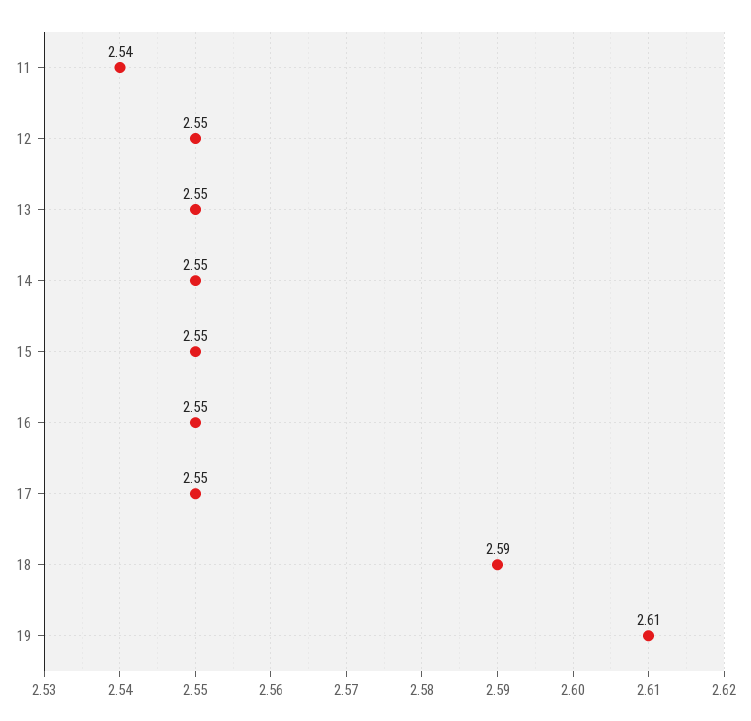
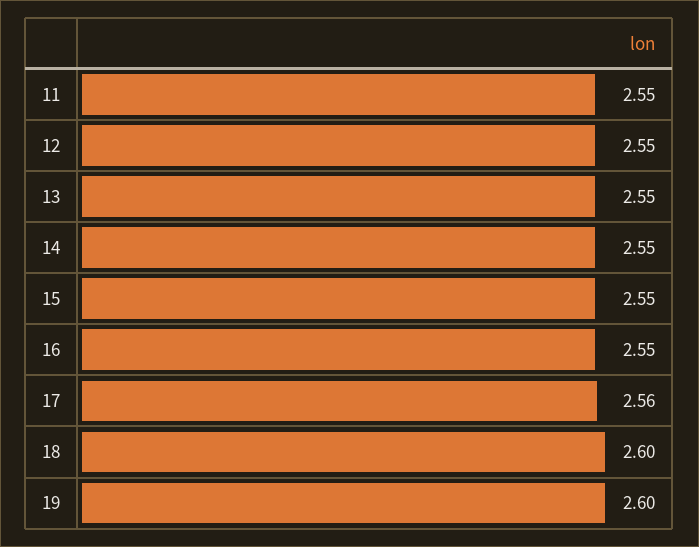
  {
-   "11": 2.54,
+   "11": 2.55,
    "12": 2.55,
    "13": 2.55,
    "14": 2.55,
    "15": 2.55,
    "16": 2.55,
-   "17": 2.55,
+   "17": 2.56,
-   "18": 2.59,
+   "18": 2.6,
-   "19": 2.61
+   "19": 2.6
  }

